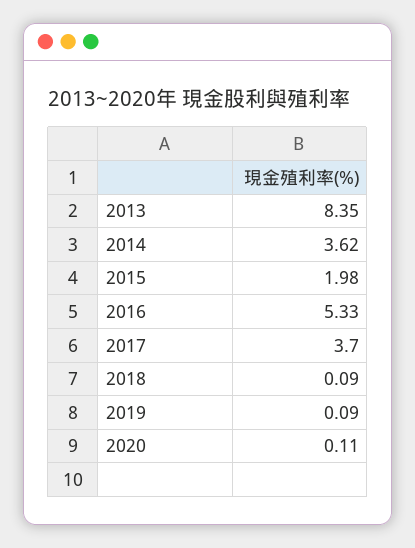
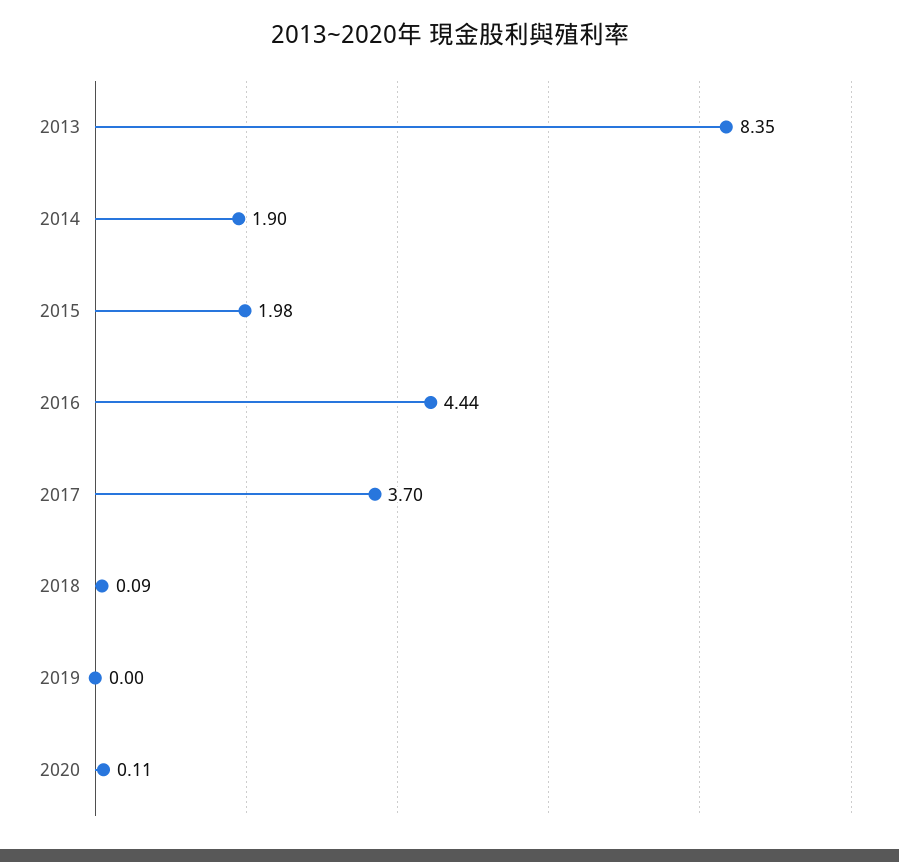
  {
    "2013": 8.35,
-   "2014": 3.62,
+   "2014": 1.9,
    "2015": 1.98,
-   "2016": 5.33,
+   "2016": 4.44,
    "2017": 3.7,
    "2018": 0.09,
-   "2019": 0.09,
+   "2019": 0,
    "2020": 0.11
  }

